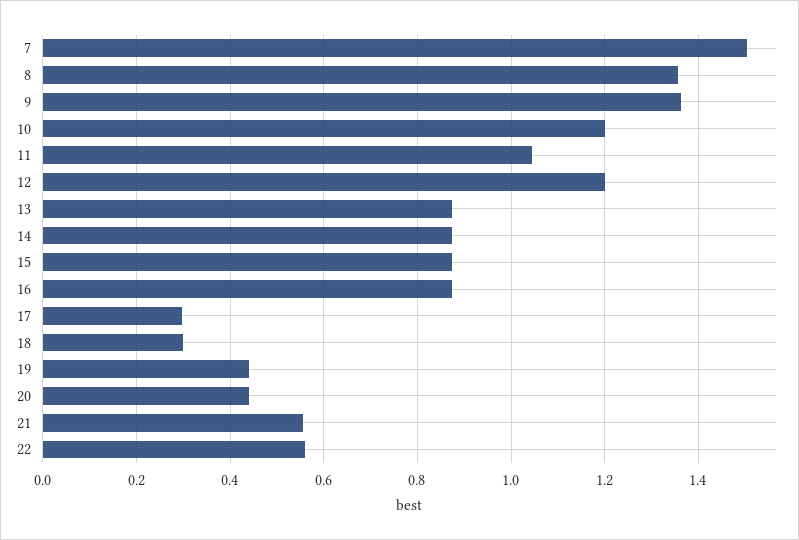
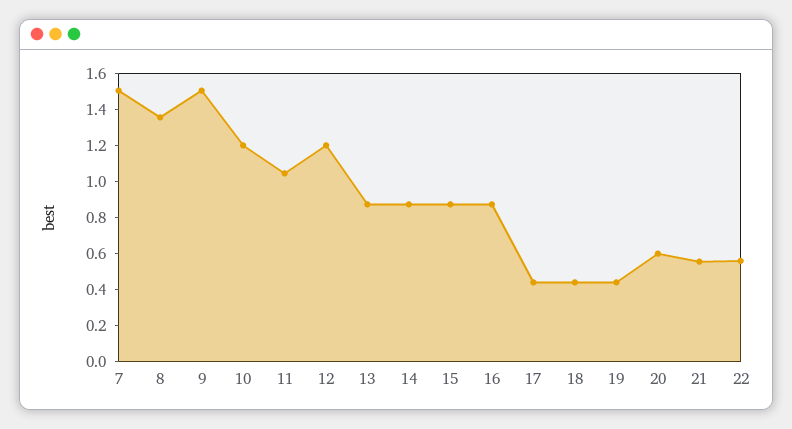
  {
    "7": 1.5,
    "8": 1.36,
-   "9": 1.36,
+   "9": 1.5,
    "10": 1.2,
    "11": 1.04,
    "12": 1.2,
    "13": 0.88,
    "14": 0.88,
    "15": 0.88,
    "16": 0.88,
-   "17": 0.3,
+   "17": 0.45,
-   "18": 0.3,
+   "18": 0.45,
    "19": 0.44,
-   "20": 0.44,
+   "20": 0.6,
    "21": 0.56,
    "22": 0.56
  }

